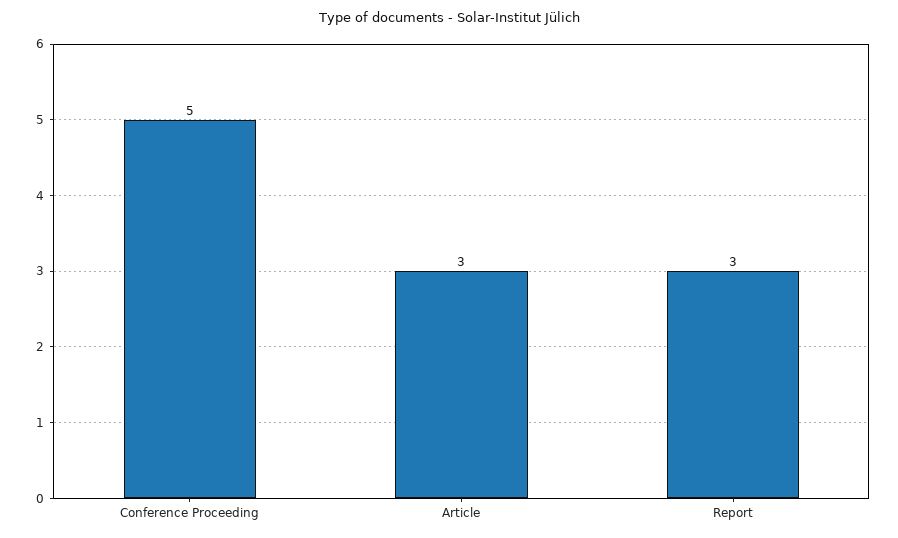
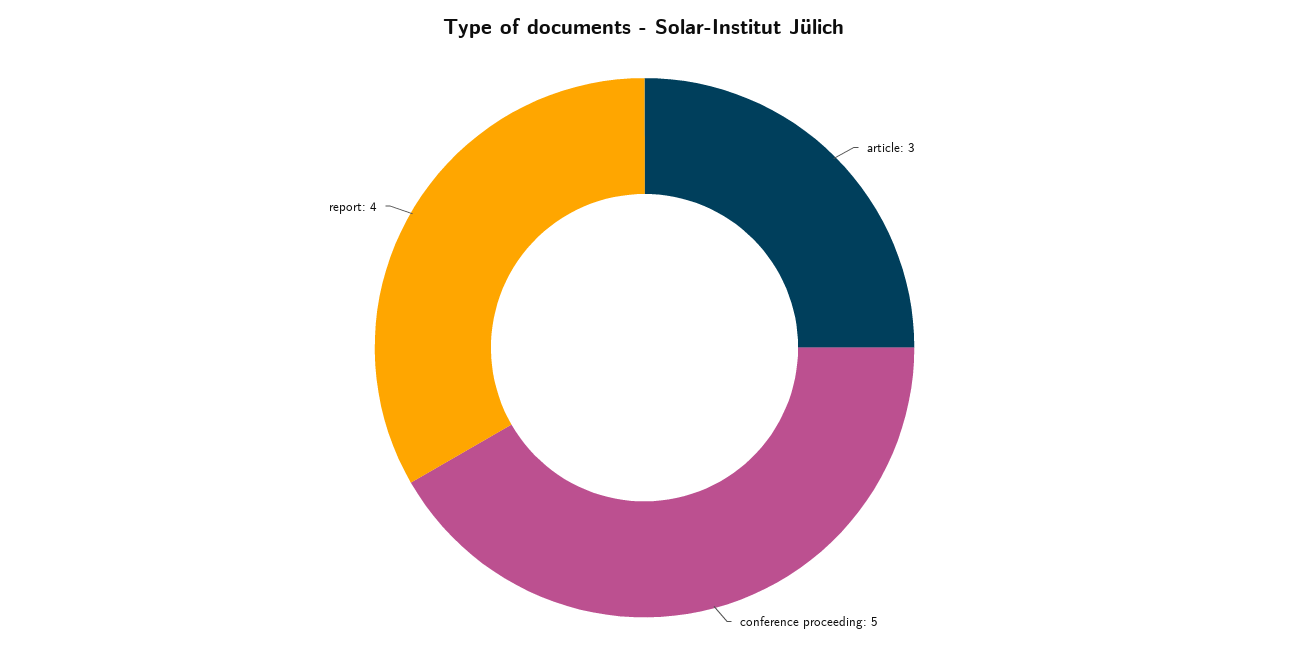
  {
    "Conference Proceeding": 5,
    "Article": 3,
-   "Report": 3
+   "Report": 4
  }

